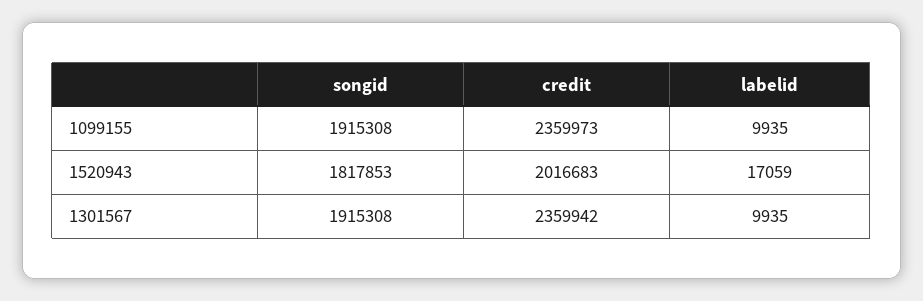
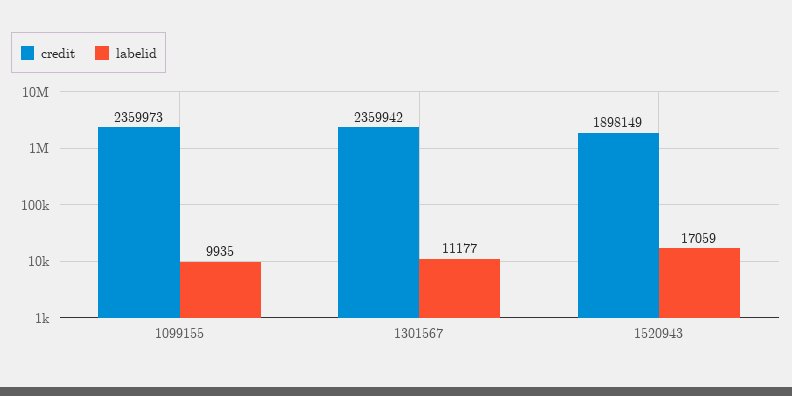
  {
-   "songid": {
-     "1099155": 1915308,
-     "1520943": 1817853,
-     "1301567": 1915308
-   },
    "credit": {
      "1099155": 2359973,
-     "1520943": 2016683,
+     "1520943": 1898149,
      "1301567": 2359942
    },
    "labelid": {
      "1099155": 9935,
      "1520943": 17059,
-     "1301567": 9935
+     "1301567": 11177
    }
  }

